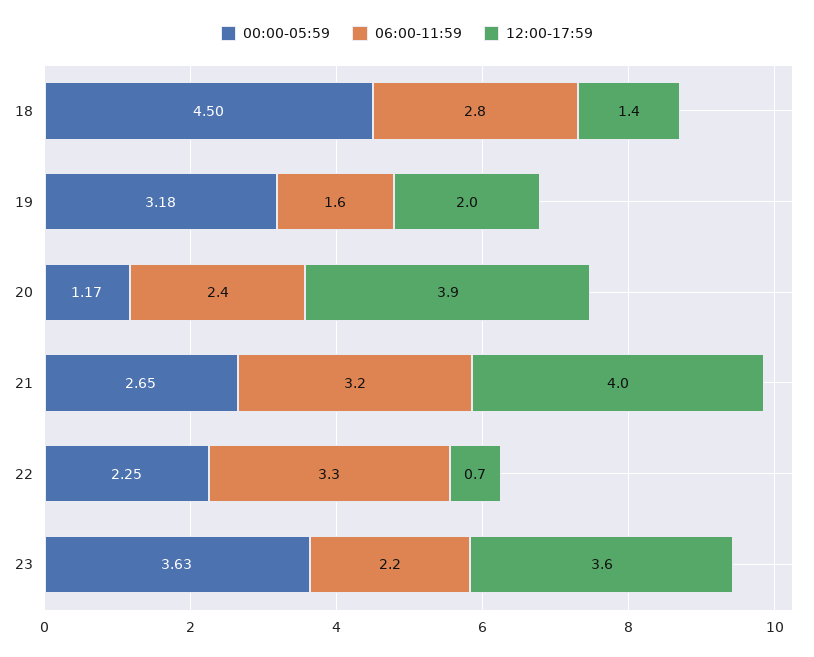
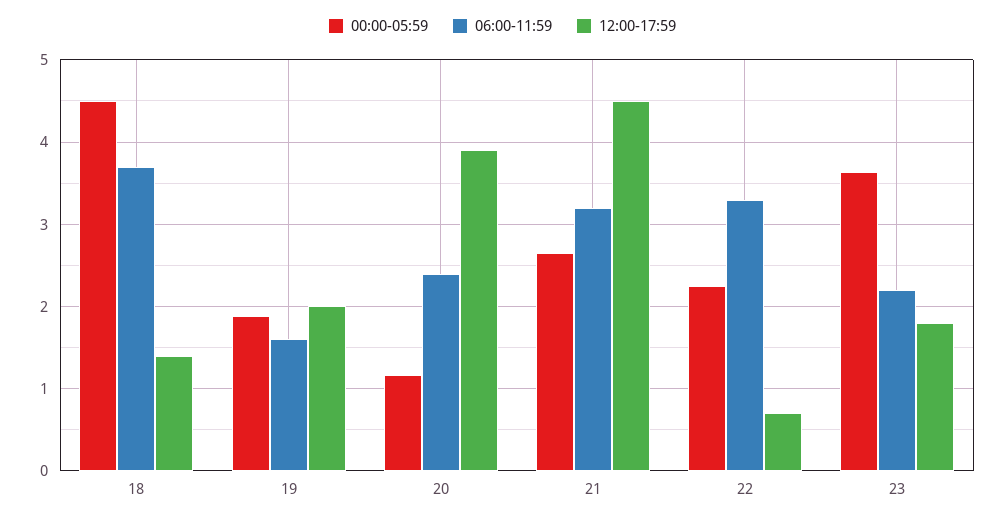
  {
    "00:00-05:59": {
      "18": 4.5,
-     "19": 3.18,
+     "19": 1.9,
      "20": 1.17,
      "21": 2.65,
      "22": 2.25,
      "23": 3.63
    },
    "06:00-11:59": {
-     "18": 2.8,
+     "18": 3.7,
      "19": 1.6,
      "20": 2.4,
      "21": 3.2,
      "22": 3.3,
      "23": 2.2
    },
    "12:00-17:59": {
      "18": 1.4,
      "19": 2,
      "20": 3.9,
-     "21": 4,
+     "21": 4.5,
      "22": 0.7,
-     "23": 3.6
+     "23": 1.8
    }
  }

